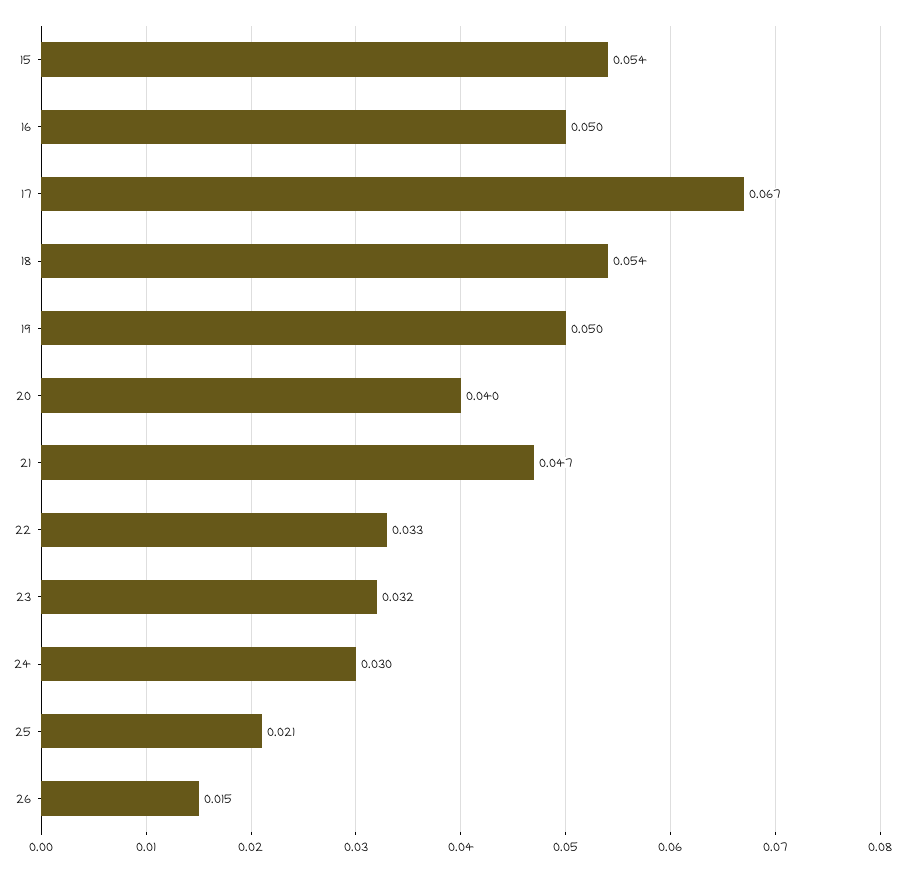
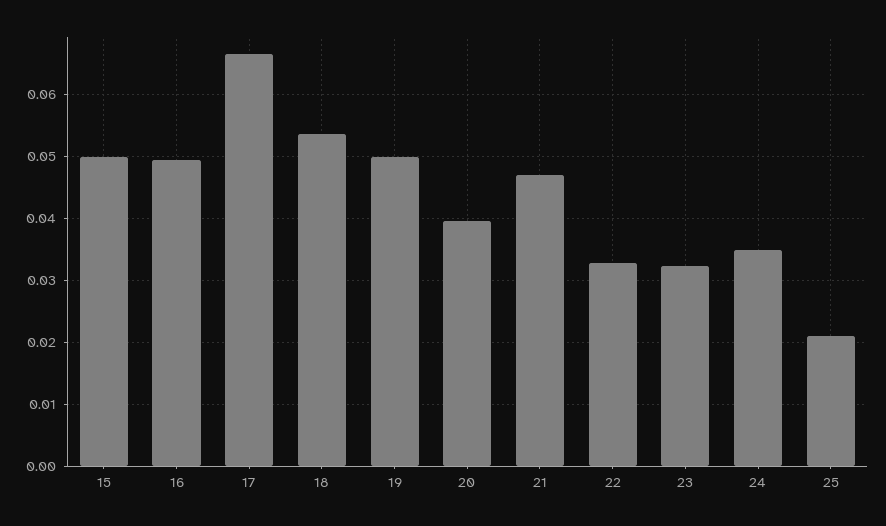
  {
-   "15": 0.054,
+   "15": 0.05,
    "16": 0.05,
    "17": 0.067,
    "18": 0.054,
    "19": 0.05,
    "20": 0.04,
    "21": 0.047,
    "22": 0.033,
    "23": 0.032,
-   "24": 0.03,
+   "24": 0.035,
-   "25": 0.021,
+   "25": 0.021
-   "26": 0.015
  }

